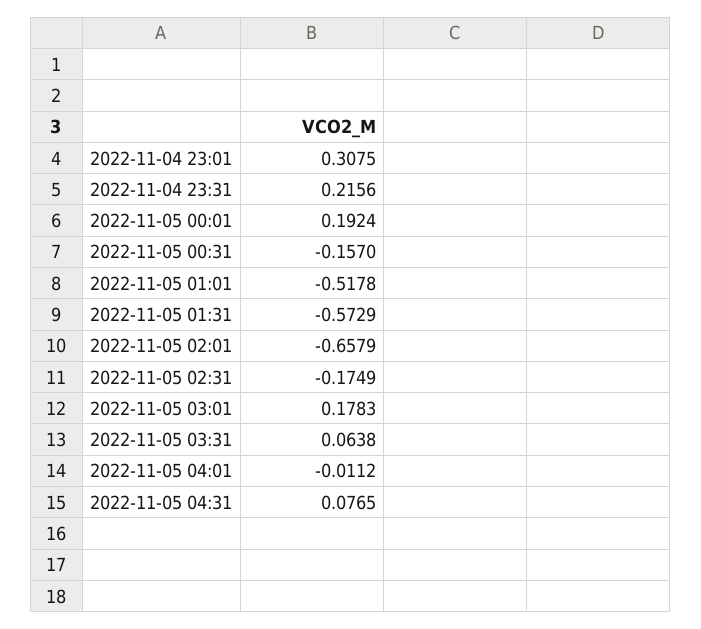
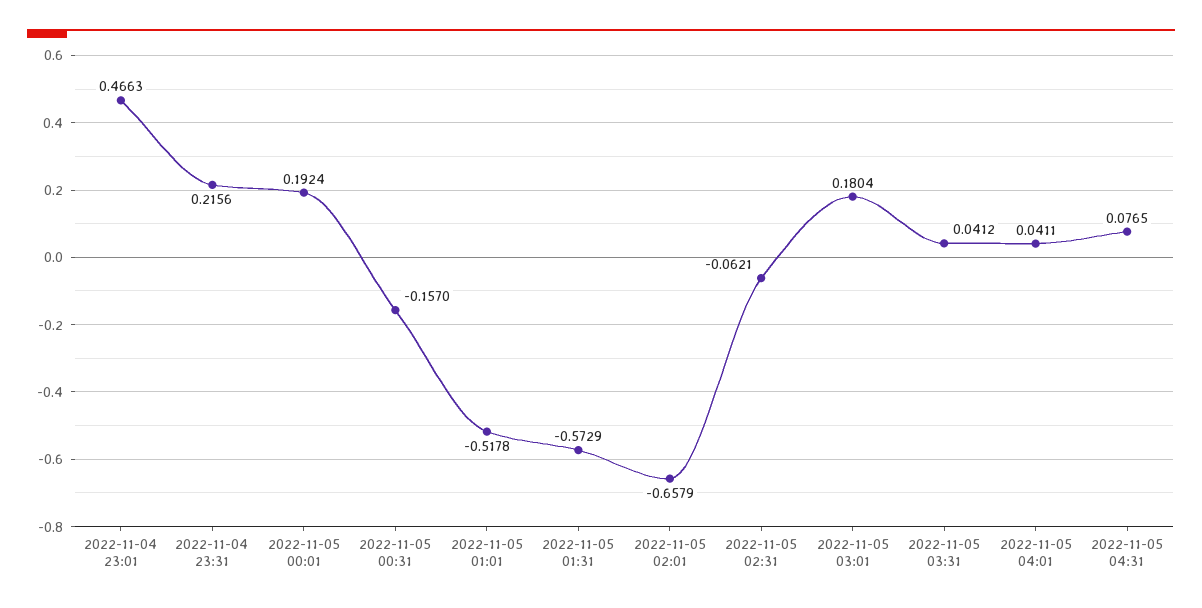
  {
-   "2022-11-04 23:01": 0.3075,
+   "2022-11-04 23:01": 0.4663,
    "2022-11-04 23:31": 0.2156,
    "2022-11-05 00:01": 0.1924,
    "2022-11-05 00:31": -0.157,
    "2022-11-05 01:01": -0.5178,
    "2022-11-05 01:31": -0.5729,
    "2022-11-05 02:01": -0.6579,
-   "2022-11-05 02:31": -0.1749,
+   "2022-11-05 02:31": -0.0621,
-   "2022-11-05 03:01": 0.1783,
+   "2022-11-05 03:01": 0.1804,
-   "2022-11-05 03:31": 0.0638,
+   "2022-11-05 03:31": 0.0412,
-   "2022-11-05 04:01": -0.0112,
+   "2022-11-05 04:01": 0.0411,
    "2022-11-05 04:31": 0.0765
  }

